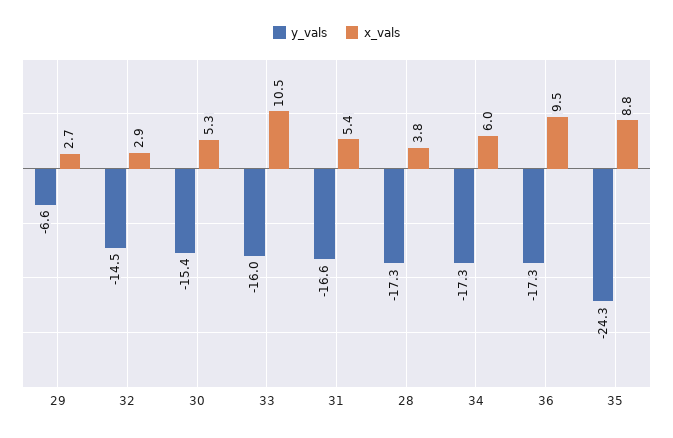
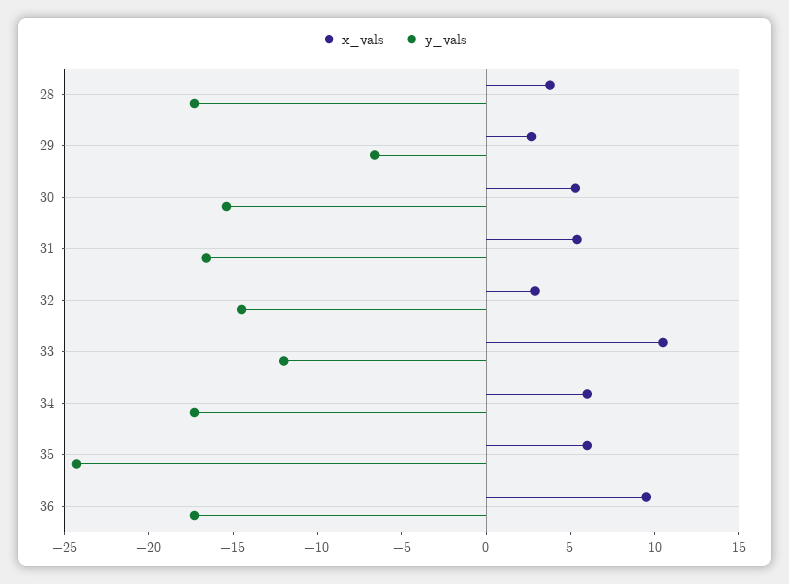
  {
    "y_vals": {
      "29": -6.6,
      "32": -14.5,
      "30": -15.4,
-     "33": -16,
+     "33": -12,
      "31": -16.6,
      "28": -17.3,
      "34": -17.3,
      "36": -17.3,
      "35": -24.3
    },
    "x_vals": {
      "29": 2.7,
      "32": 2.9,
      "30": 5.3,
      "33": 10.5,
      "31": 5.4,
      "28": 3.8,
      "34": 6,
      "36": 9.5,
-     "35": 8.8
+     "35": 6
    }
  }

